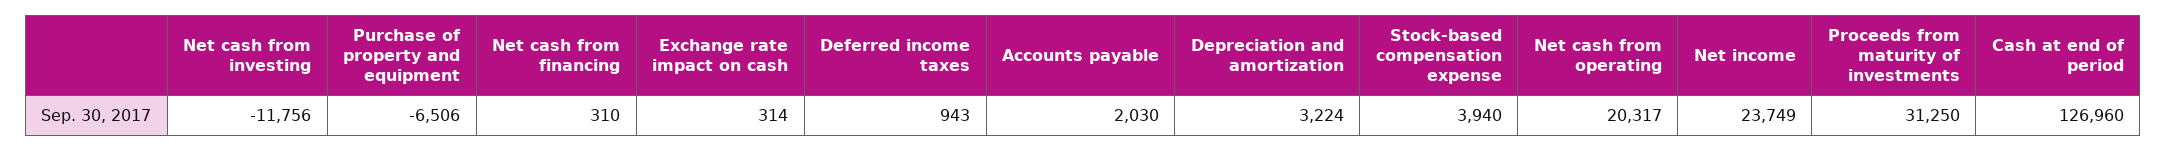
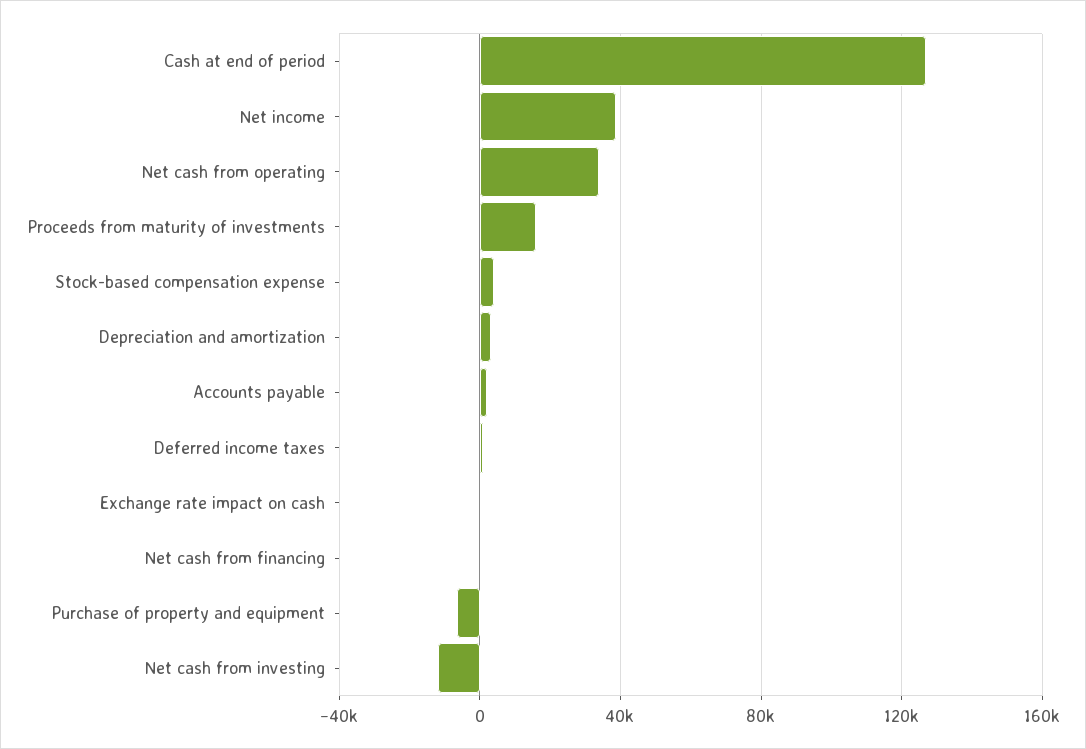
  {
    "Net cash from investing": -11756,
    "Purchase of property and equipment": -6506,
    "Net cash from financing": 310,
    "Exchange rate impact on cash": 314,
    "Deferred income taxes": 943,
    "Accounts payable": 2030,
    "Depreciation and amortization": 3224,
    "Stock-based compensation expense": 3940,
-   "Net cash from operating": 20317,
+   "Net cash from operating": 35000,
-   "Net income": 23749,
+   "Net income": 40000,
-   "Proceeds from maturity of investments": 31250,
+   "Proceeds from maturity of investments": 15000,
    "Cash at end of period": 126960
  }

